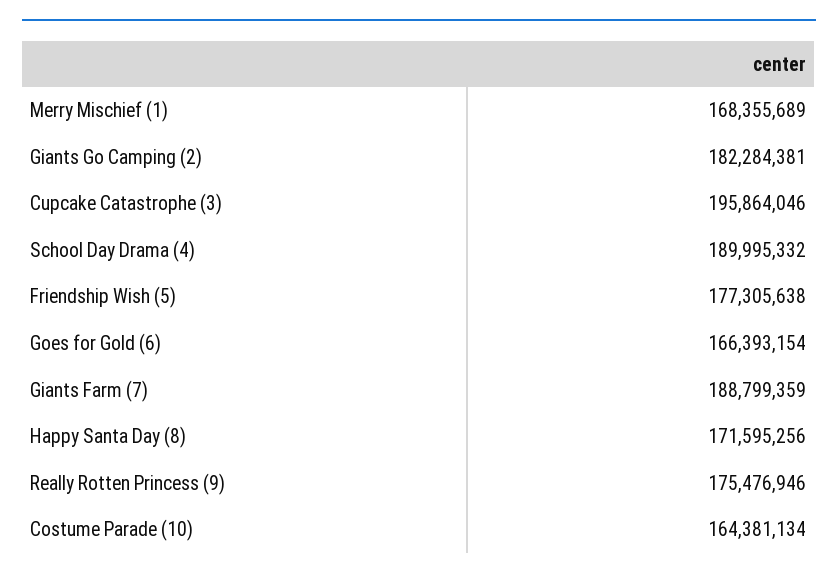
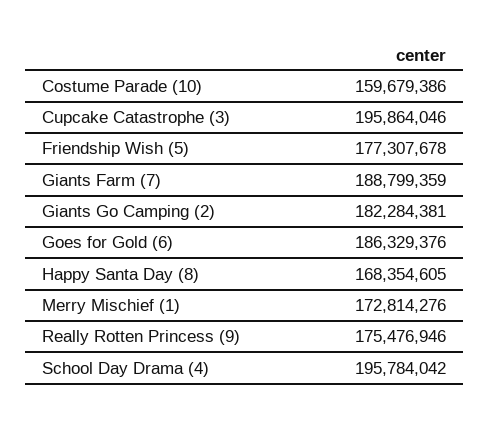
  {
-   "Merry Mischief (1)": 168355689,
+   "Merry Mischief (1)": 172814276,
    "Giants Go Camping (2)": 182284381,
    "Cupcake Catastrophe (3)": 195864046,
-   "School Day Drama (4)": 189995332,
+   "School Day Drama (4)": 195784042,
-   "Friendship Wish (5)": 177305638,
+   "Friendship Wish (5)": 177307678,
-   "Goes for Gold (6)": 166393154,
+   "Goes for Gold (6)": 186329376,
    "Giants Farm (7)": 188799359,
-   "Happy Santa Day (8)": 171595256,
+   "Happy Santa Day (8)": 168354605,
    "Really Rotten Princess (9)": 175476946,
-   "Costume Parade (10)": 164381134
+   "Costume Parade (10)": 159679386
  }

